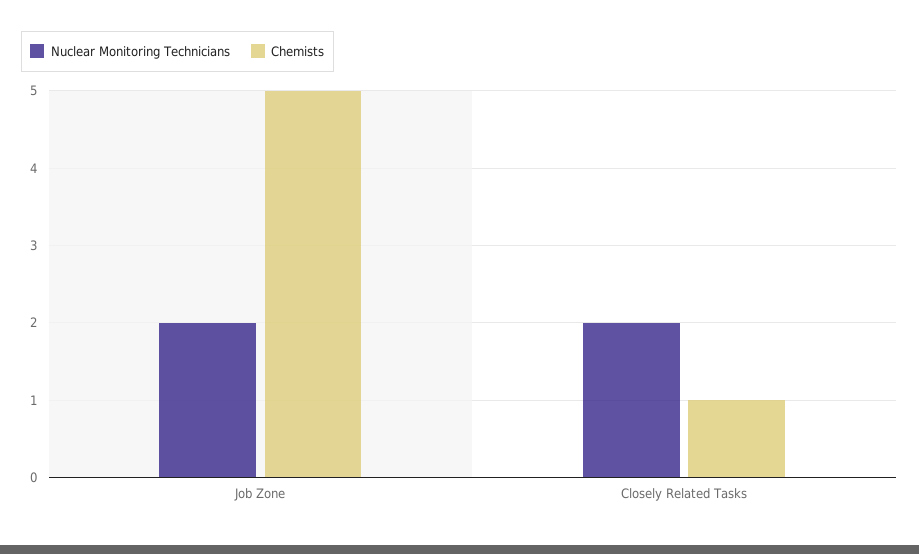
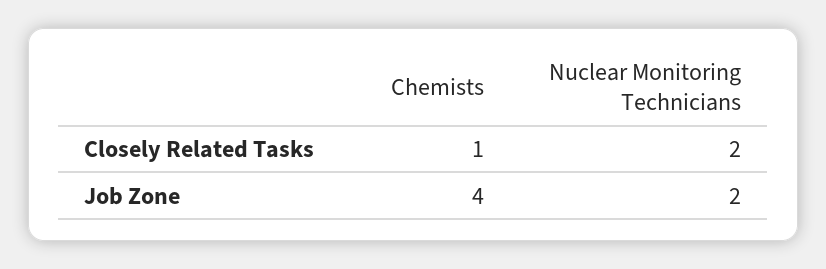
  {
    "Nuclear Monitoring Technicians": {
      "Job Zone": 2,
      "Closely Related Tasks": 2
    },
    "Chemists": {
-     "Job Zone": 5,
+     "Job Zone": 4,
      "Closely Related Tasks": 1
    }
  }

